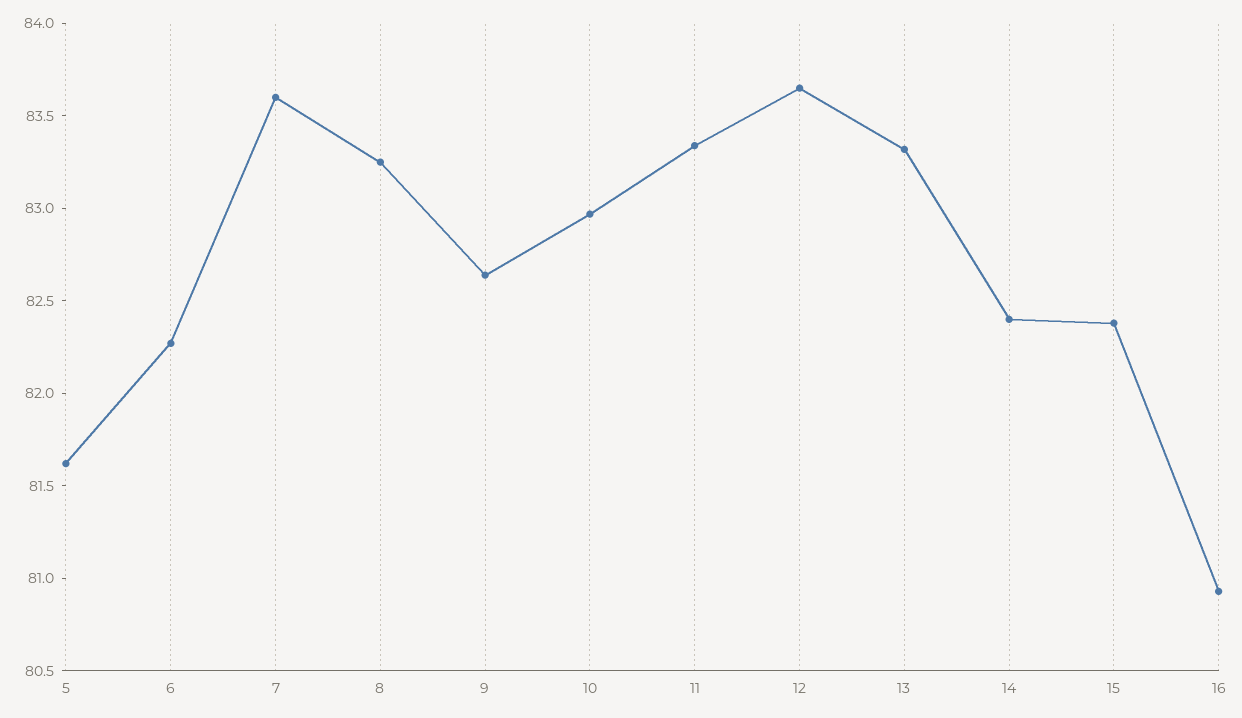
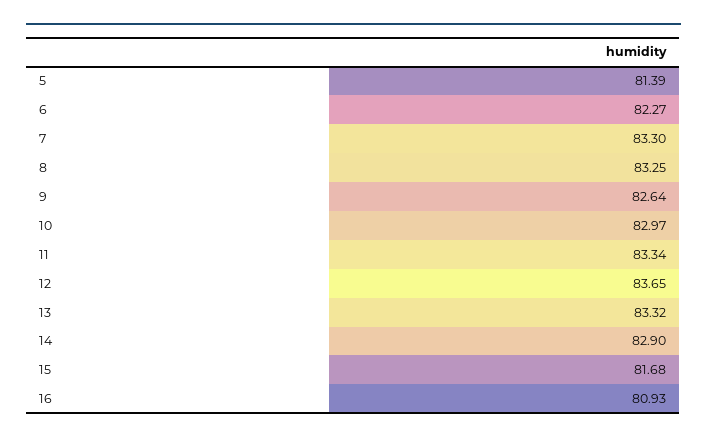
  {
-   "5": 81.6,
+   "5": 81.39,
    "6": 82.27,
-   "7": 83.6,
+   "7": 83.3,
    "8": 83.25,
    "9": 82.64,
    "10": 82.97,
    "11": 83.34,
    "12": 83.65,
    "13": 83.32,
-   "14": 82.4,
+   "14": 82.9,
-   "15": 82.4,
+   "15": 81.68,
    "16": 80.93
  }

